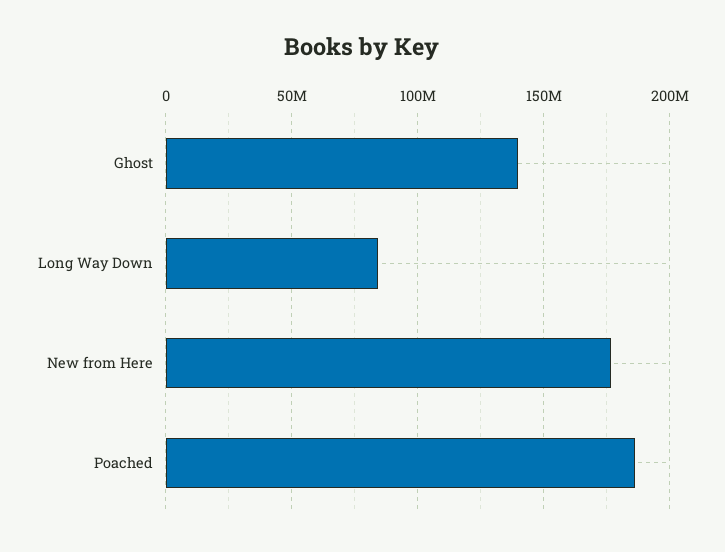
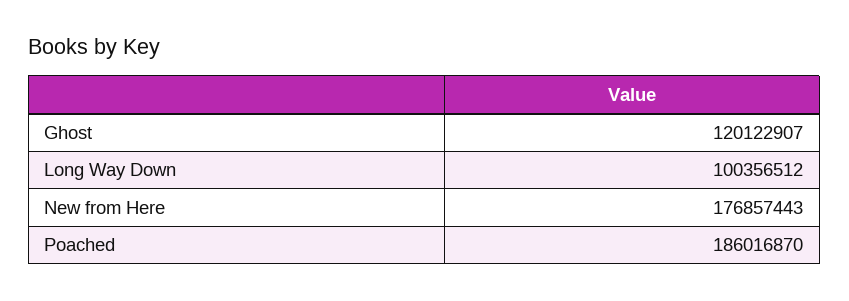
  {
-   "Ghost": 140000000,
+   "Ghost": 120122907,
-   "Long Way Down": 85000000,
+   "Long Way Down": 100356512,
    "New from Here": 176857443,
    "Poached": 186016870
  }

